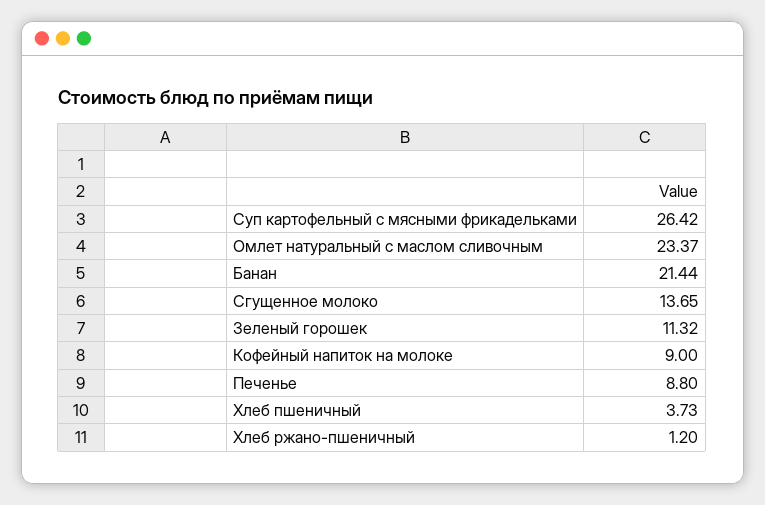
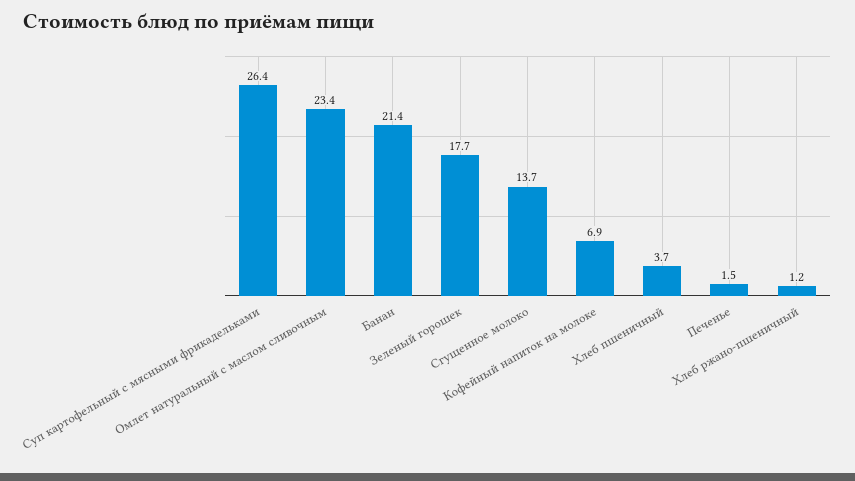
  {
    "Суп картофельный с мясными фрикадельками": 26.42,
    "Омлет натуральный с маслом сливочным": 23.37,
    "Банан": 21.44,
    "Сгущенное молоко": 13.65,
-   "Зеленый горошек": 11.32,
+   "Зеленый горошек": 17.7,
-   "Кофейный напиток на молоке": 9,
+   "Кофейный напиток на молоке": 6.9,
-   "Печенье": 8.8,
+   "Печенье": 1.5,
    "Хлеб пшеничный": 3.73,
    "Хлеб ржано-пшеничный": 1.2
  }

